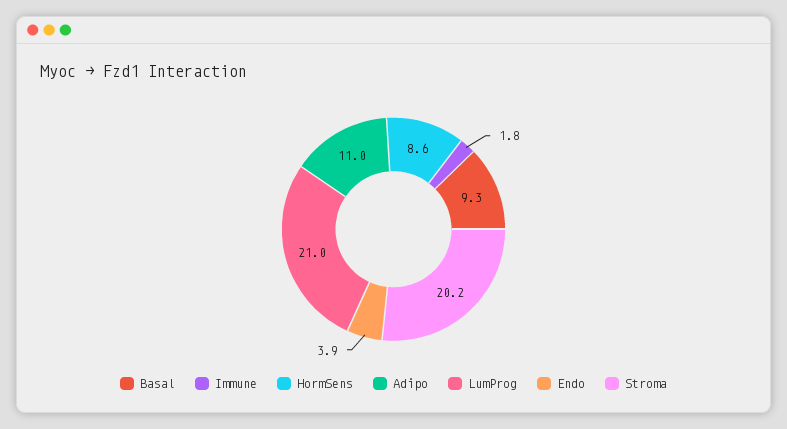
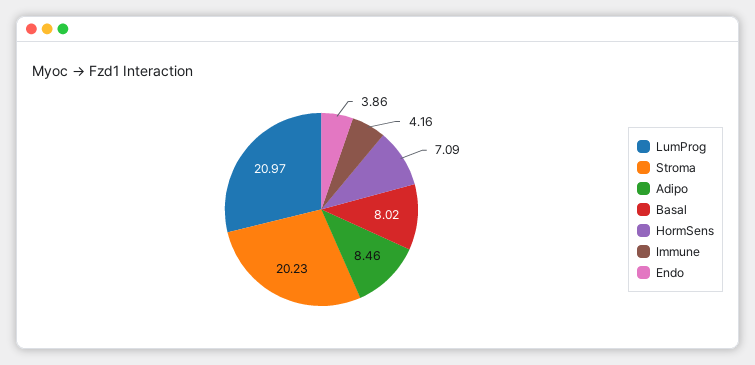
  {
-   "Basal": 9.3,
+   "Basal": 8.02,
-   "Immune": 1.8,
+   "Immune": 4.16,
-   "HormSens": 8.6,
+   "HormSens": 7.09,
-   "Adipo": 11,
+   "Adipo": 8.46,
    "LumProg": 20.97,
    "Endo": 3.86,
    "Stroma": 20.23
  }

